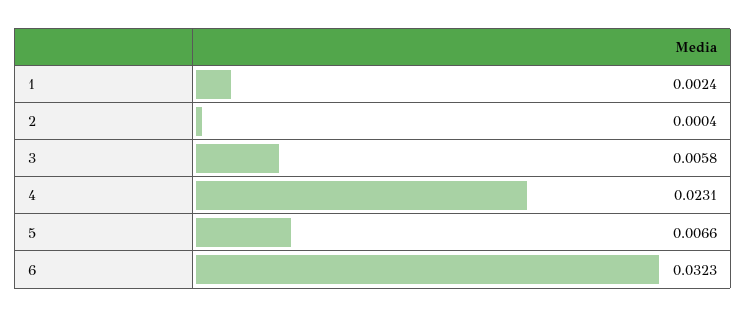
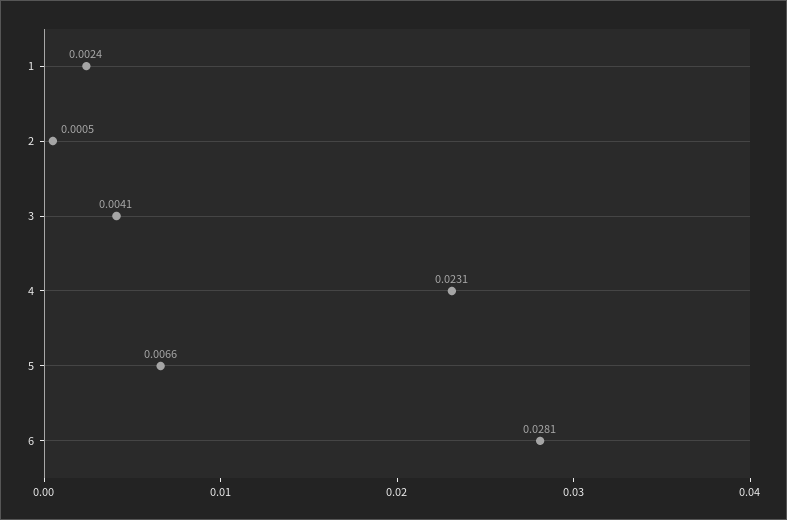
  {
    "1": 0.0024,
-   "2": 0.0004,
+   "2": 0.0005,
-   "3": 0.0058,
+   "3": 0.0041,
    "4": 0.0231,
    "5": 0.0066,
-   "6": 0.0323
+   "6": 0.0281
  }

